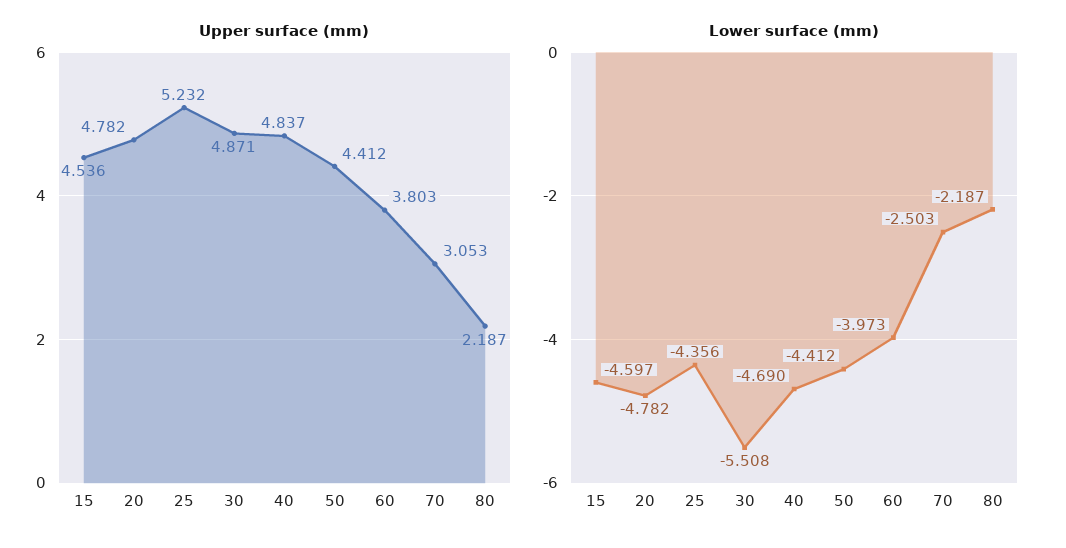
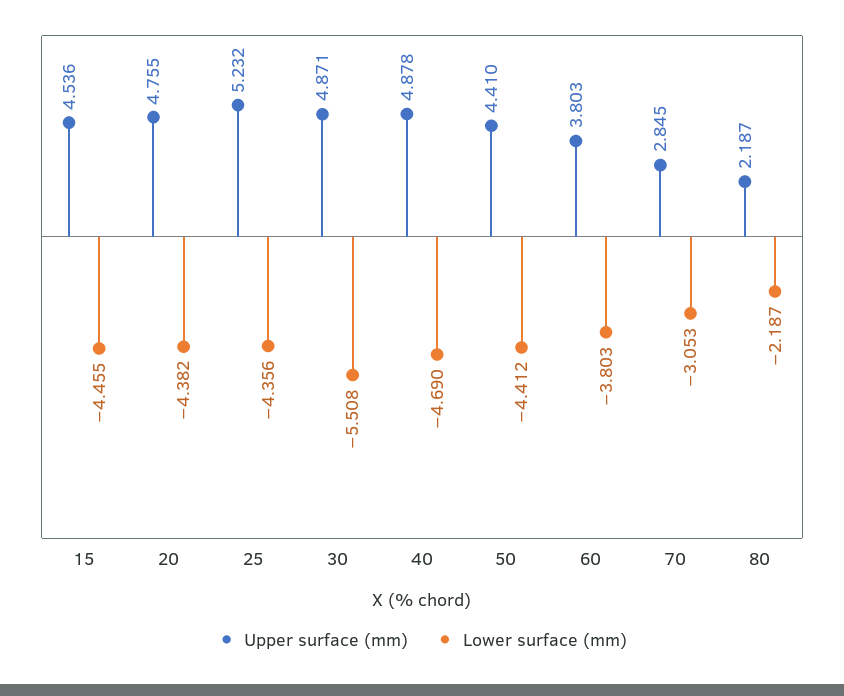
  {
    "Upper surface (mm)": {
      "15": 4.536,
-     "20": 4.782,
+     "20": 4.755,
      "25": 5.232,
      "30": 4.871,
-     "40": 4.837,
+     "40": 4.878,
-     "50": 4.412,
+     "50": 4.41,
      "60": 3.803,
-     "70": 3.053,
+     "70": 2.845,
      "80": 2.187
    },
    "Lower surface (mm)": {
-     "15": -4.597,
+     "15": -4.455,
-     "20": -4.782,
+     "20": -4.382,
      "25": -4.356,
      "30": -5.508,
      "40": -4.69,
      "50": -4.412,
-     "60": -3.973,
+     "60": -3.803,
-     "70": -2.503,
+     "70": -3.053,
      "80": -2.187
    }
  }

